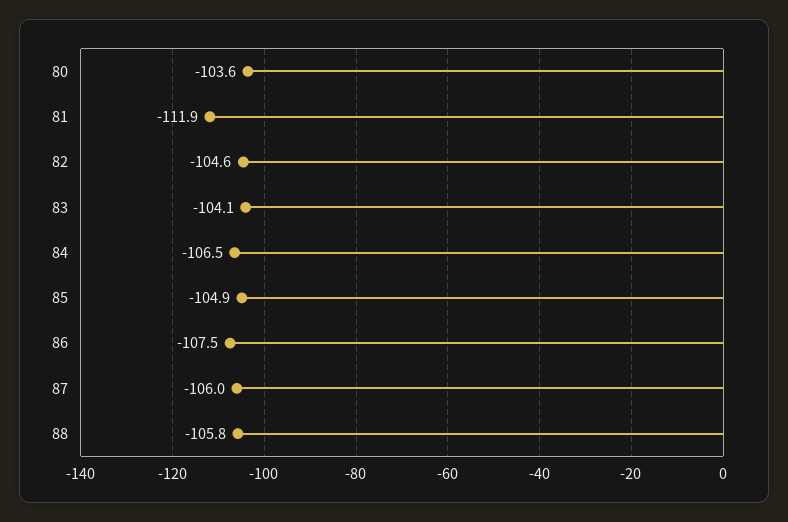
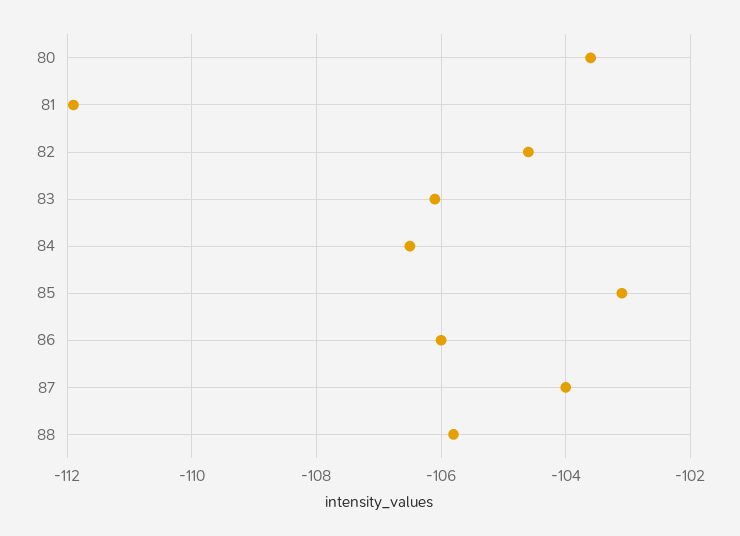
  {
    "80": -103.6,
    "81": -111.9,
    "82": -104.6,
-   "83": -104.1,
+   "83": -106,
    "84": -106.5,
-   "85": -104.9,
+   "85": -103,
-   "86": -107.5,
+   "86": -106,
-   "87": -106,
+   "87": -104,
    "88": -105.8
  }

